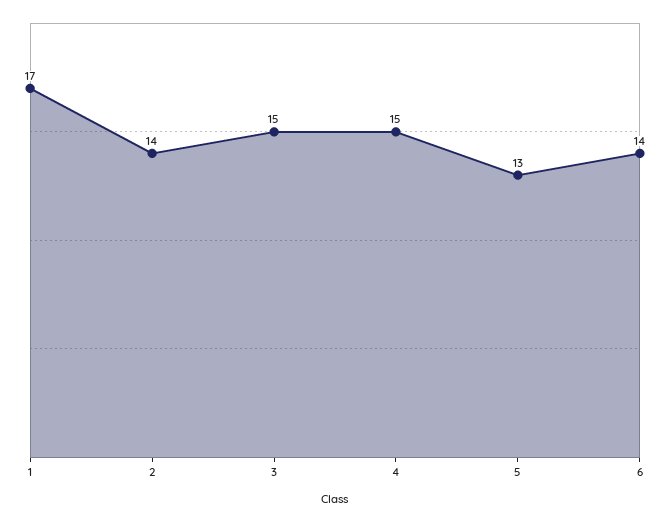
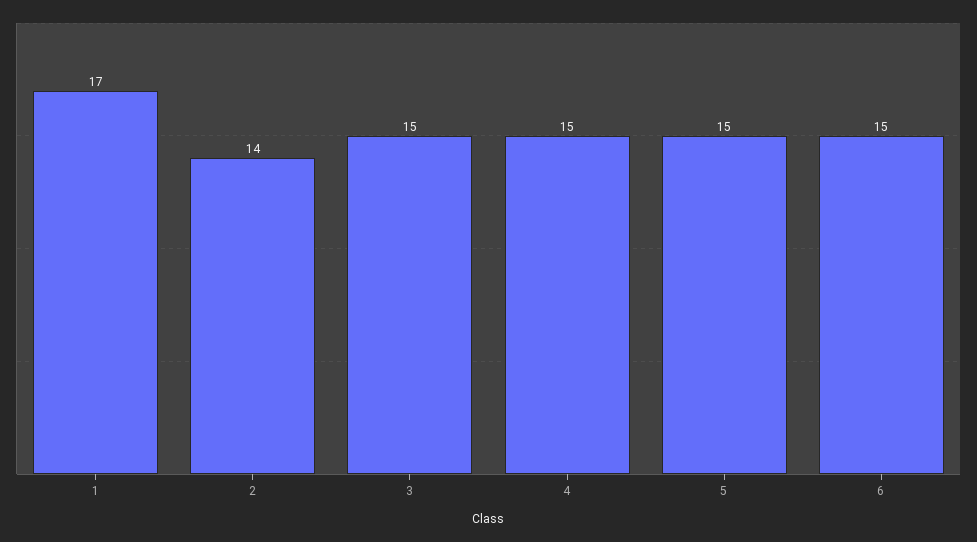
  {
    "1": 17,
    "2": 14,
    "3": 15,
    "4": 15,
-   "5": 13,
+   "5": 15,
-   "6": 14
+   "6": 15
  }

